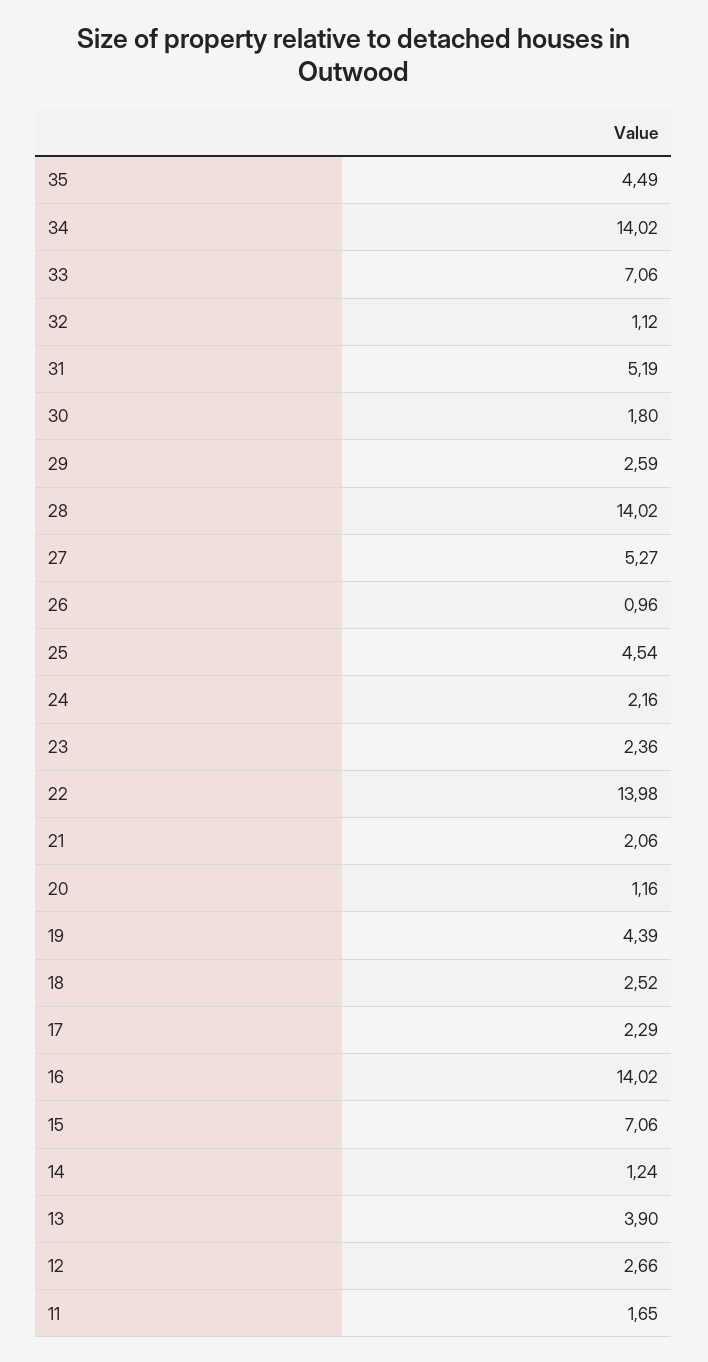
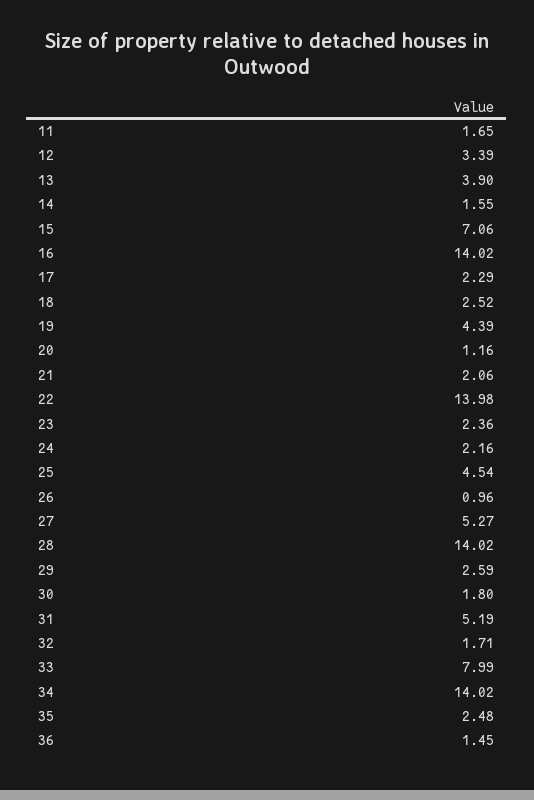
  {
-   "35": 4.49,
+   "35": 2.48,
    "34": 14.02,
-   "33": 7.06,
+   "33": 7.99,
-   "32": 1.12,
+   "32": 1.71,
    "31": 5.19,
    "30": 1.8,
    "29": 2.59,
    "28": 14.02,
    "27": 5.27,
    "26": 0.96,
    "25": 4.54,
    "24": 2.16,
    "23": 2.36,
    "22": 13.98,
    "21": 2.06,
    "20": 1.16,
    "19": 4.39,
    "18": 2.52,
    "17": 2.29,
    "16": 14.02,
    "15": 7.06,
-   "14": 1.24,
+   "14": 1.55,
    "13": 3.9,
-   "12": 2.66,
+   "12": 3.39,
-   "11": 1.65
+   "11": 1.65,
+   "36": 1.45
  }

